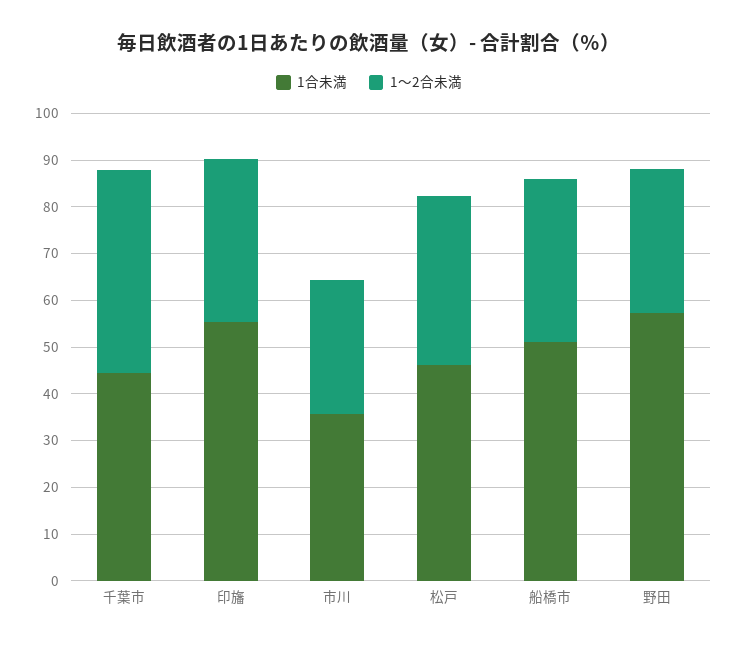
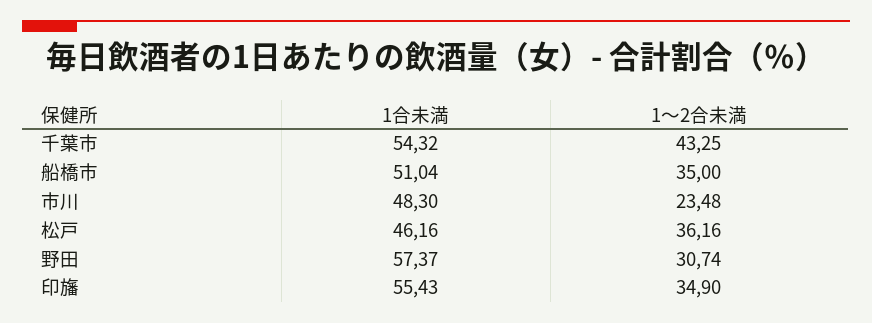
  {
    "1合未満": {
-     "千葉市": 44,
+     "千葉市": 54.32,
      "印旛": 55.43,
-     "市川": 36,
+     "市川": 48.3,
      "松戸": 46.16,
      "船橋市": 51.04,
      "野田": 57.37
    },
    "1～2合未満": {
      "千葉市": 43.25,
      "印旛": 34.9,
-     "市川": 28,
+     "市川": 23.48,
      "松戸": 36.16,
      "船橋市": 35,
      "野田": 30.74
    }
  }

